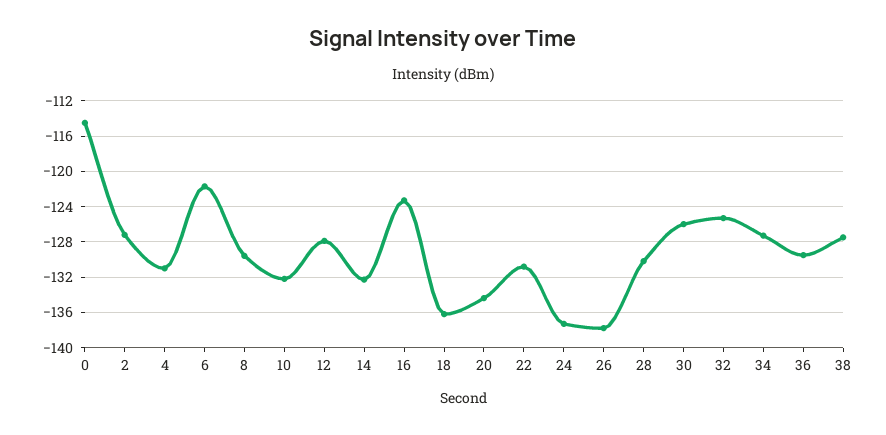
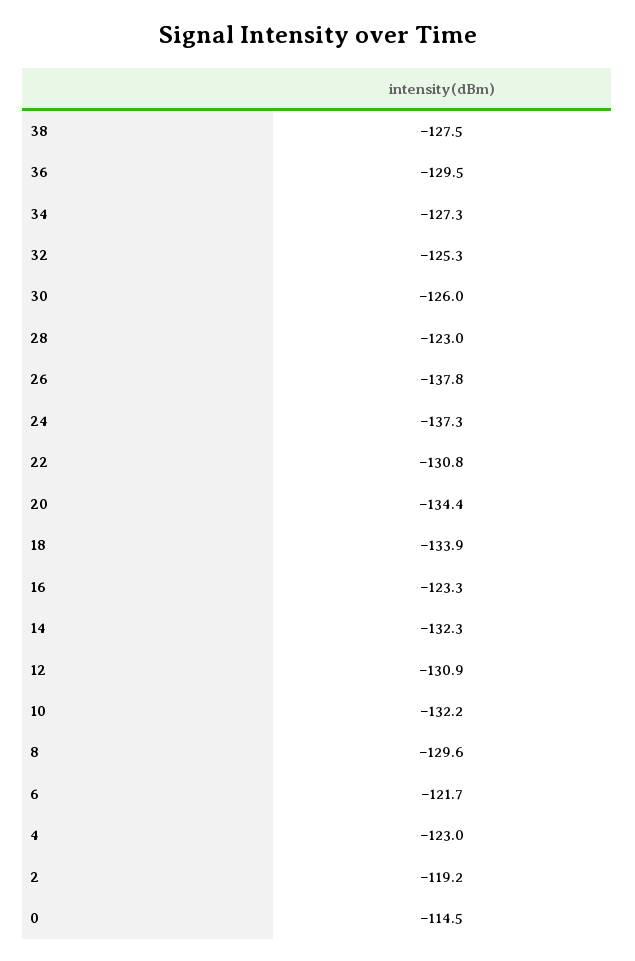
  {
    "0": -114.5,
-   "2": -127,
+   "2": -119.2,
-   "4": -131,
+   "4": -123,
    "6": -121.7,
    "8": -129.6,
    "10": -132.2,
-   "12": -128,
+   "12": -130.9,
    "14": -132.3,
    "16": -123.3,
-   "18": -136,
+   "18": -133.9,
    "20": -134.4,
    "22": -130.8,
    "24": -137.3,
    "26": -137.8,
-   "28": -130,
+   "28": -123,
    "30": -126,
    "32": -125.3,
    "34": -127.3,
    "36": -129.5,
    "38": -127.5
  }

